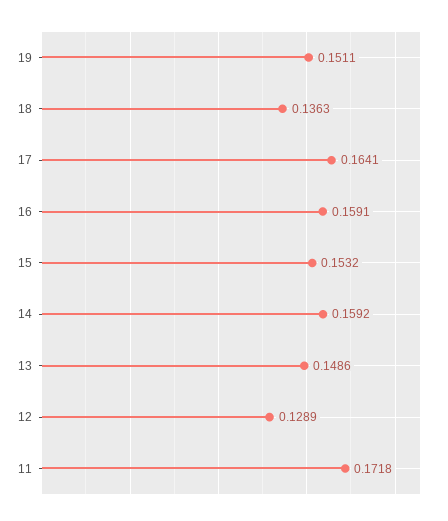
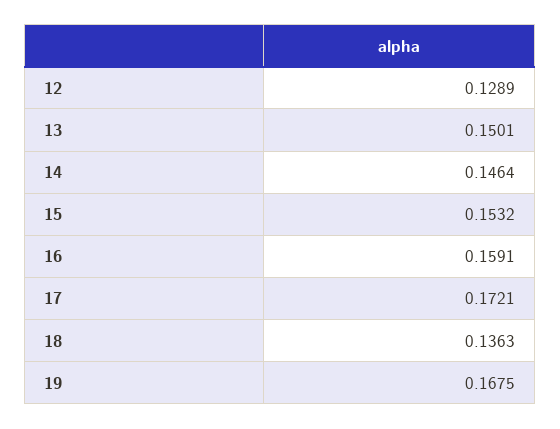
  {
-   "19": 0.1511,
+   "19": 0.1675,
    "18": 0.1363,
-   "17": 0.1641,
+   "17": 0.1721,
    "16": 0.1591,
    "15": 0.1532,
-   "14": 0.1592,
+   "14": 0.1464,
-   "13": 0.1486,
+   "13": 0.1501,
-   "12": 0.1289,
+   "12": 0.1289
-   "11": 0.1718
  }

